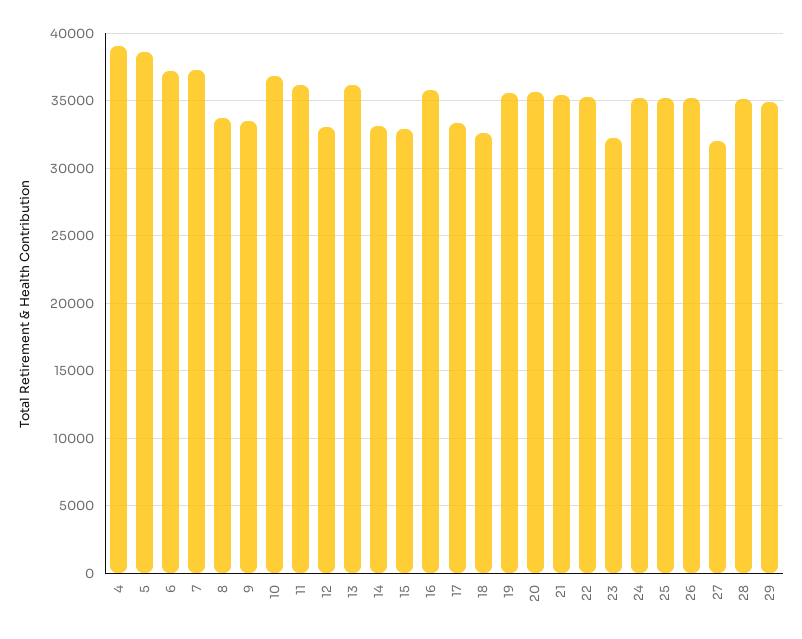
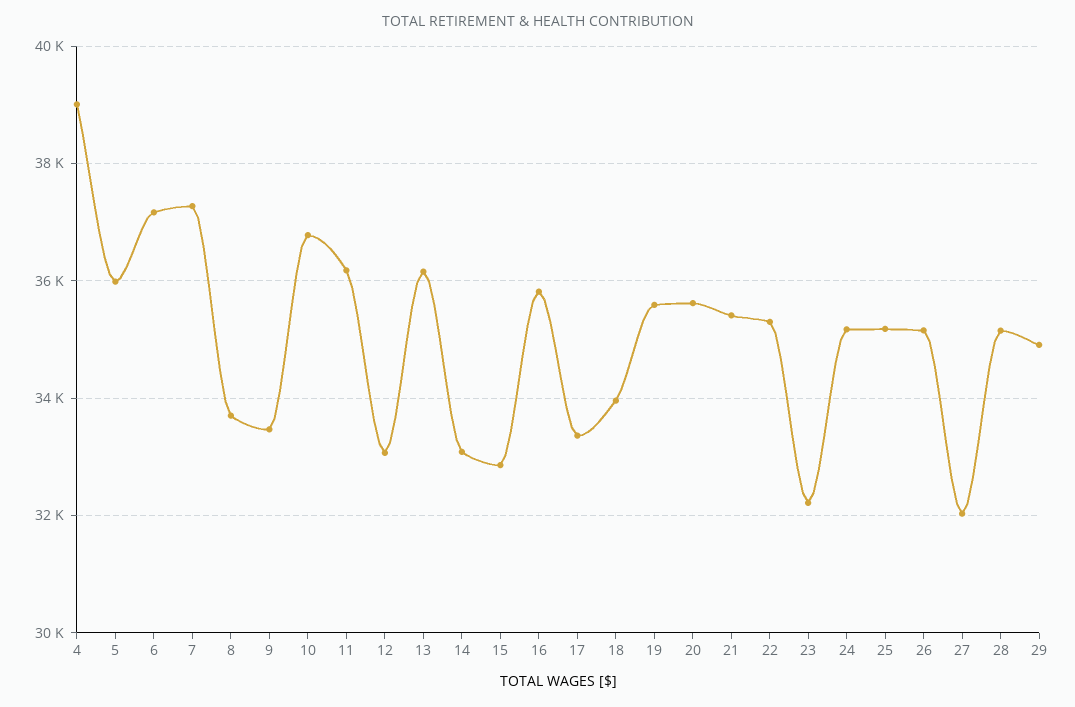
  {
    "4": 39000,
-   "5": 38500,
+   "5": 36000,
    "6": 37200,
    "7": 37200,
    "8": 33800,
    "9": 33400,
    "10": 36800,
    "11": 36200,
    "12": 33000,
    "13": 36200,
    "14": 33000,
    "15": 32800,
    "16": 35800,
    "17": 33400,
-   "18": 32500,
+   "18": 34000,
    "19": 35600,
    "20": 35600,
    "21": 35400,
    "22": 35400,
    "23": 32200,
    "24": 35200,
    "25": 35200,
    "26": 35200,
    "27": 32000,
    "28": 35200,
    "29": 35000
  }

